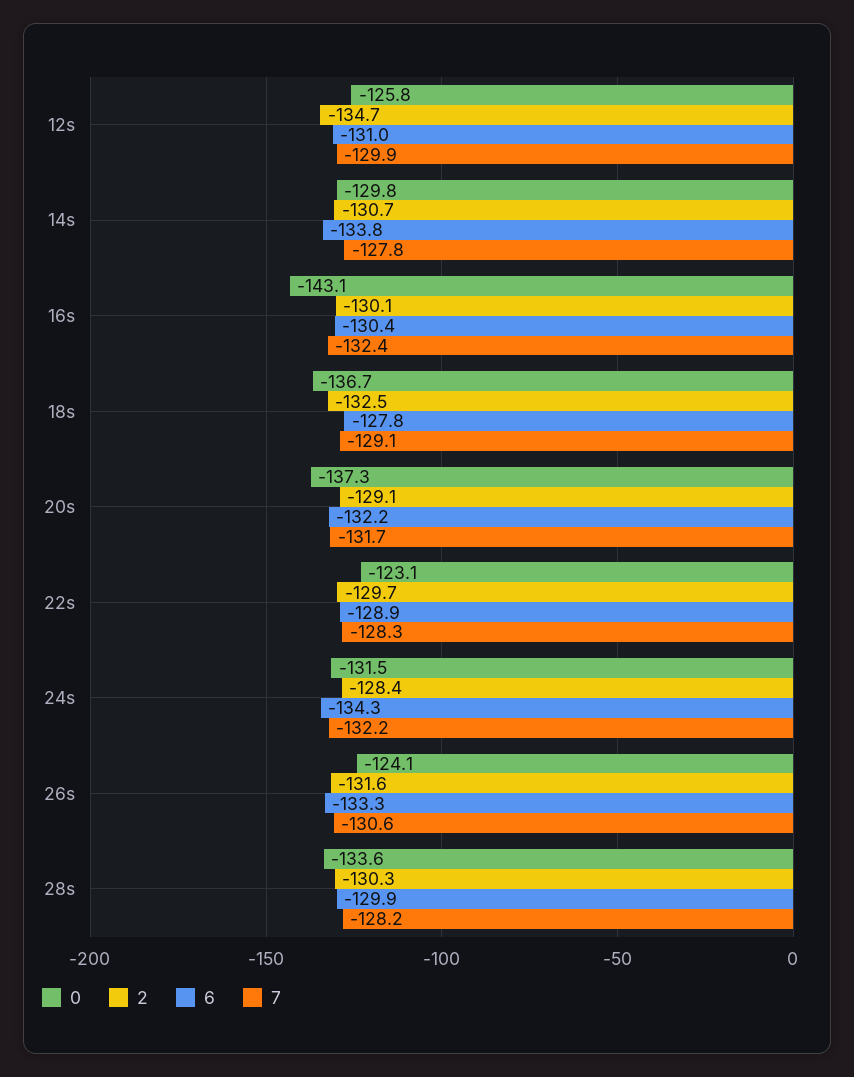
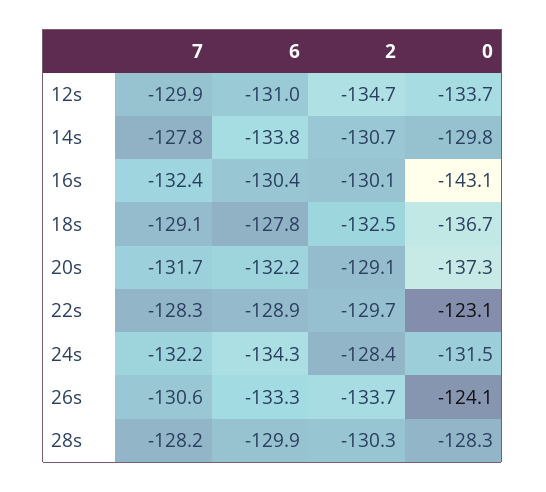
  {
    "0": {
-     "12s": -125.8,
+     "12s": -133.7,
      "14s": -129.8,
      "16s": -143.1,
      "18s": -136.7,
      "20s": -137.3,
      "22s": -123.1,
      "24s": -131.5,
      "26s": -124.1,
-     "28s": -133.6
+     "28s": -128.3
    },
    "2": {
      "12s": -134.7,
      "14s": -130.7,
      "16s": -130.1,
      "18s": -132.5,
      "20s": -129.1,
      "22s": -129.7,
      "24s": -128.4,
-     "26s": -131.6,
+     "26s": -133.7,
      "28s": -130.3
    },
    "6": {
      "12s": -131,
      "14s": -133.8,
      "16s": -130.4,
      "18s": -127.8,
      "20s": -132.2,
      "22s": -128.9,
      "24s": -134.3,
      "26s": -133.3,
      "28s": -129.9
    },
    "7": {
      "12s": -129.9,
      "14s": -127.8,
      "16s": -132.4,
      "18s": -129.1,
      "20s": -131.7,
      "22s": -128.3,
      "24s": -132.2,
      "26s": -130.6,
      "28s": -128.2
    }
  }

